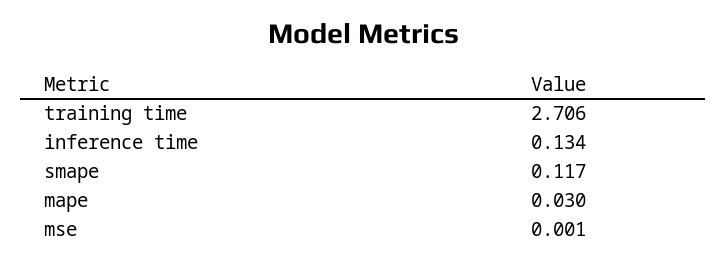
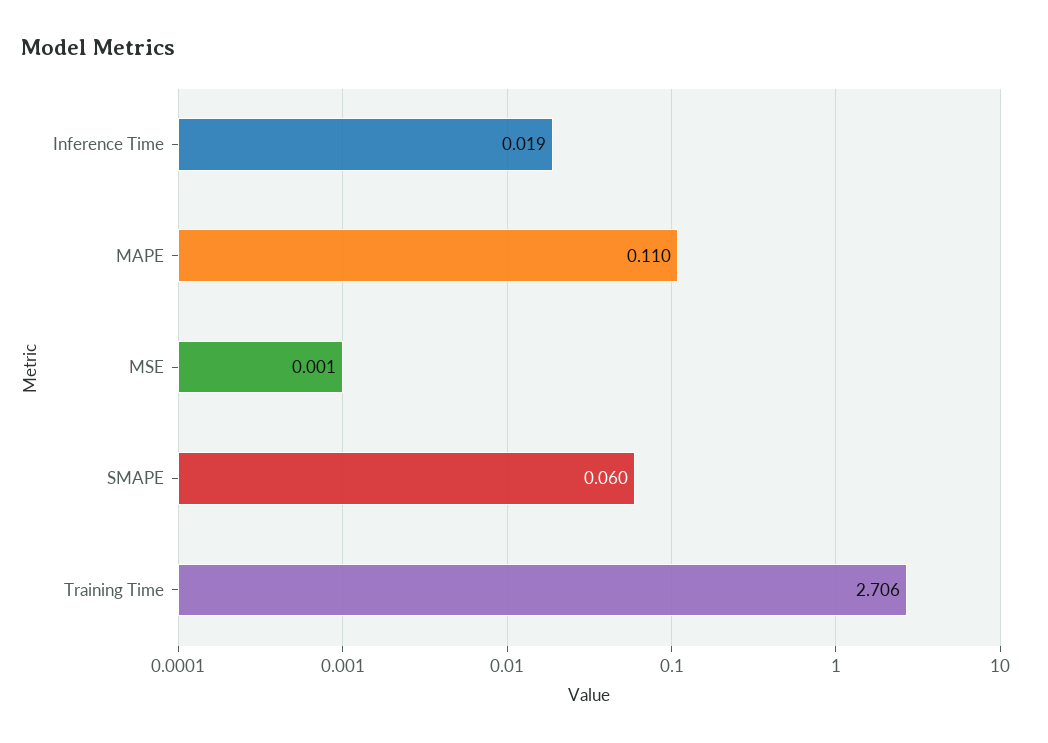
  {
    "training time": 2.706,
-   "inference time": 0.134,
+   "inference time": 0.019,
-   "smape": 0.117,
+   "smape": 0.06,
-   "mape": 0.03,
+   "mape": 0.11,
    "mse": 0.001
  }

